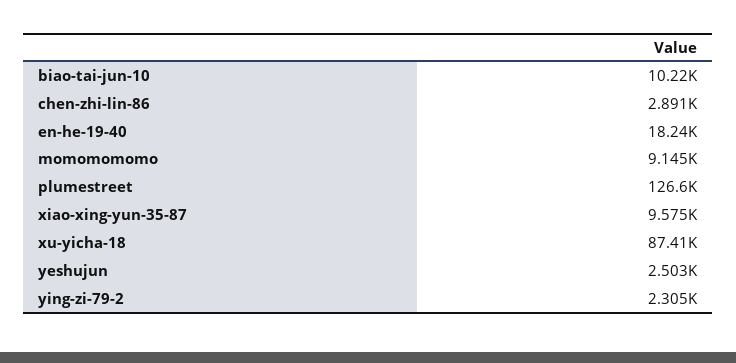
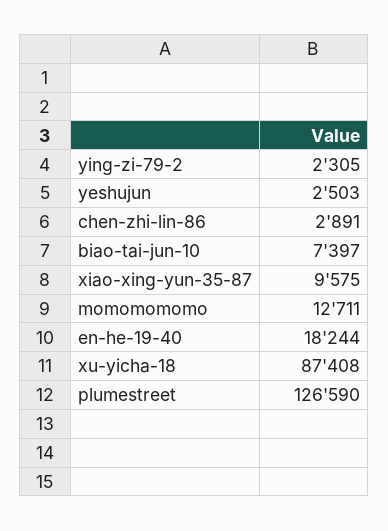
  {
-   "biao-tai-jun-10": 10220,
+   "biao-tai-jun-10": 7397,
    "chen-zhi-lin-86": 2891,
    "en-he-19-40": 18244,
-   "momomomomo": 9145,
+   "momomomomo": 12711,
    "plumestreet": 126590,
    "xiao-xing-yun-35-87": 9575,
    "xu-yicha-18": 87408,
    "yeshujun": 2503,
    "ying-zi-79-2": 2305
  }

